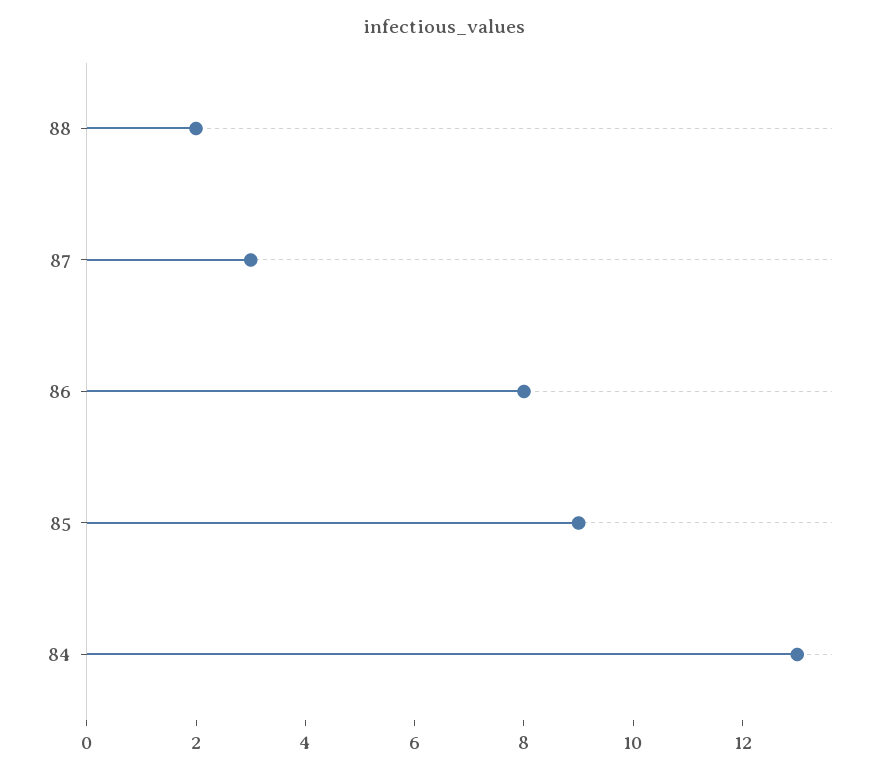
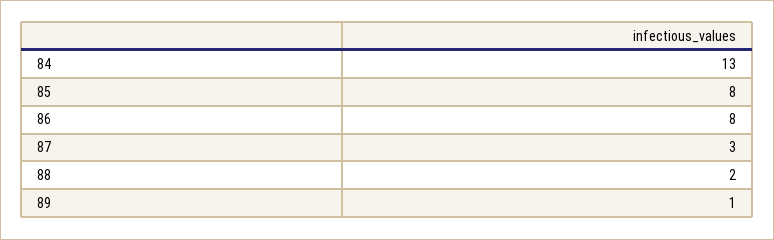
  {
    "88": 2,
    "87": 3,
    "86": 8,
-   "85": 9,
+   "85": 8,
-   "84": 13
+   "84": 13,
+   "89": 1
  }

